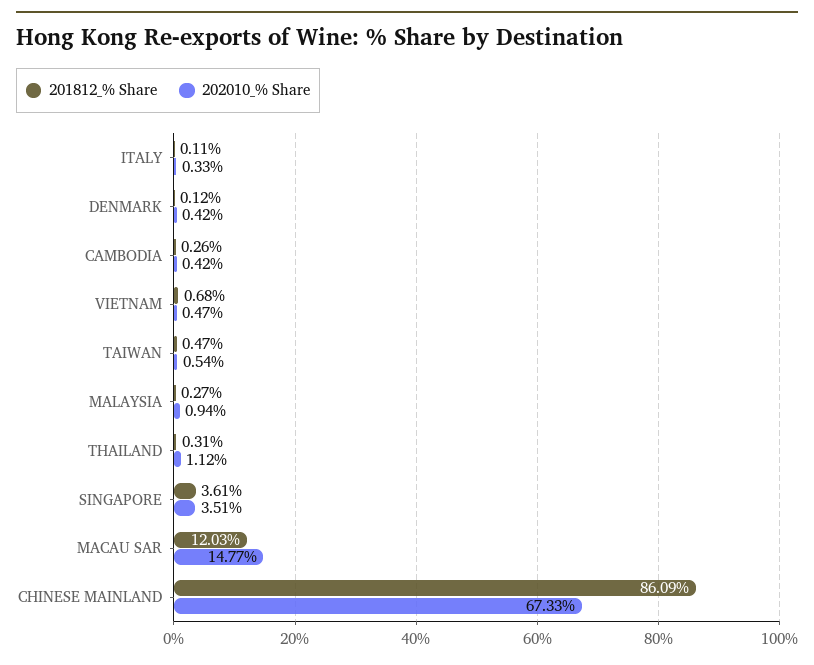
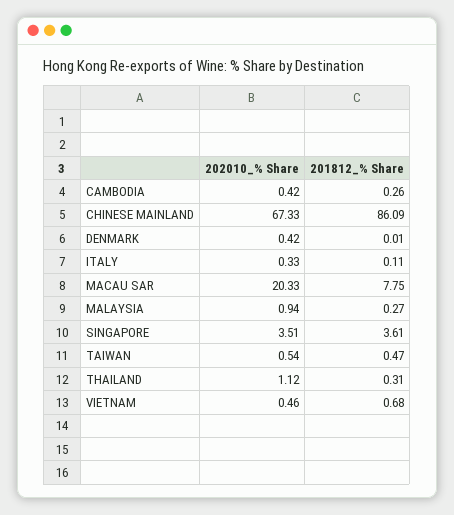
  {
    "201812_% Share": {
      "ITALY": 0.11,
-     "DENMARK": 0.12,
+     "DENMARK": 0.01,
      "CAMBODIA": 0.26,
      "VIETNAM": 0.68,
      "TAIWAN": 0.47,
      "MALAYSIA": 0.27,
      "THAILAND": 0.31,
      "SINGAPORE": 3.61,
-     "MACAU SAR": 12.03,
+     "MACAU SAR": 7.75,
      "CHINESE MAINLAND": 86.09
    },
    "202010_% Share": {
      "ITALY": 0.33,
      "DENMARK": 0.42,
      "CAMBODIA": 0.42,
-     "VIETNAM": 0.47,
+     "VIETNAM": 0.46,
      "TAIWAN": 0.54,
      "MALAYSIA": 0.94,
      "THAILAND": 1.12,
      "SINGAPORE": 3.51,
-     "MACAU SAR": 14.77,
+     "MACAU SAR": 20.33,
      "CHINESE MAINLAND": 67.33
    }
  }

